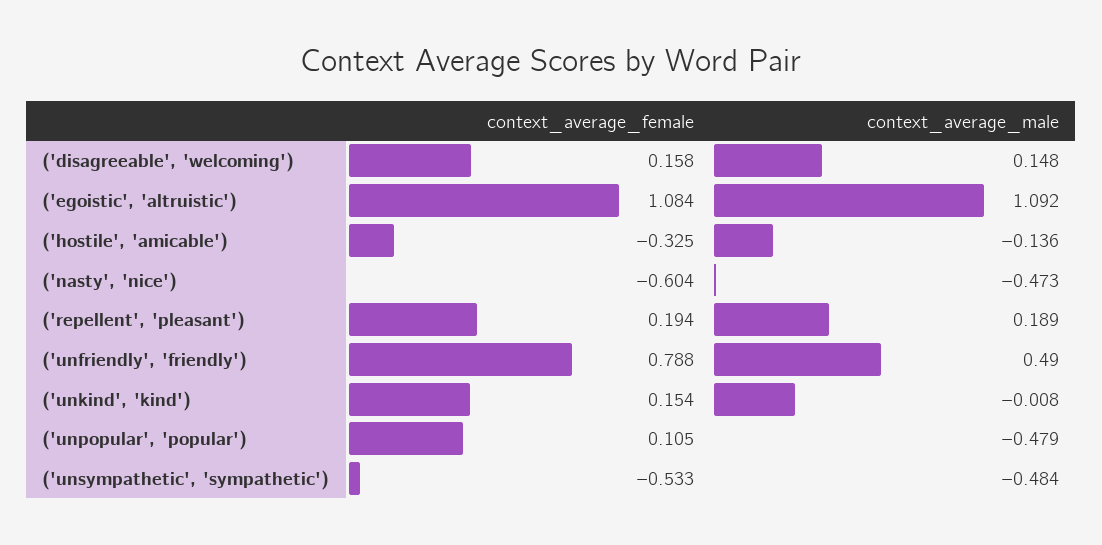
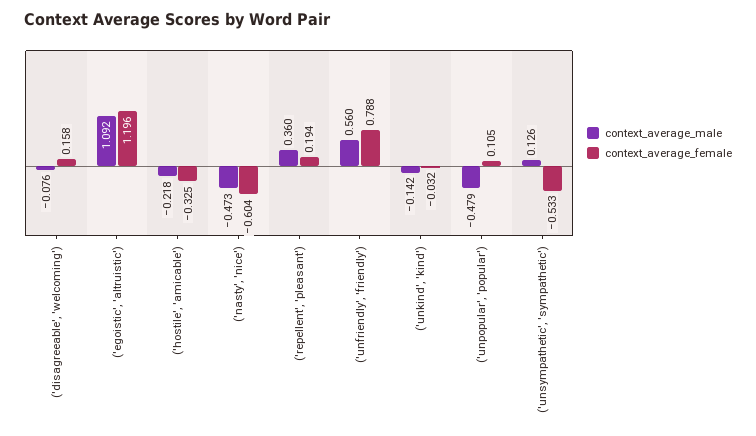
  {
    "context_average_female": {
      "('disagreeable', 'welcoming')": 0.158,
-     "('egoistic', 'altruistic')": 1.084,
+     "('egoistic', 'altruistic')": 1.196,
      "('hostile', 'amicable')": -0.325,
      "('nasty', 'nice')": -0.604,
      "('repellent', 'pleasant')": 0.194,
      "('unfriendly', 'friendly')": 0.788,
-     "('unkind', 'kind')": 0.154,
+     "('unkind', 'kind')": -0.032,
      "('unpopular', 'popular')": 0.105,
      "('unsympathetic', 'sympathetic')": -0.533
    },
    "context_average_male": {
-     "('disagreeable', 'welcoming')": 0.148,
+     "('disagreeable', 'welcoming')": -0.076,
      "('egoistic', 'altruistic')": 1.092,
-     "('hostile', 'amicable')": -0.136,
+     "('hostile', 'amicable')": -0.218,
      "('nasty', 'nice')": -0.473,
-     "('repellent', 'pleasant')": 0.189,
+     "('repellent', 'pleasant')": 0.36,
-     "('unfriendly', 'friendly')": 0.49,
+     "('unfriendly', 'friendly')": 0.56,
-     "('unkind', 'kind')": -0.008,
+     "('unkind', 'kind')": -0.142,
      "('unpopular', 'popular')": -0.479,
-     "('unsympathetic', 'sympathetic')": -0.484
+     "('unsympathetic', 'sympathetic')": 0.126
    }
  }

